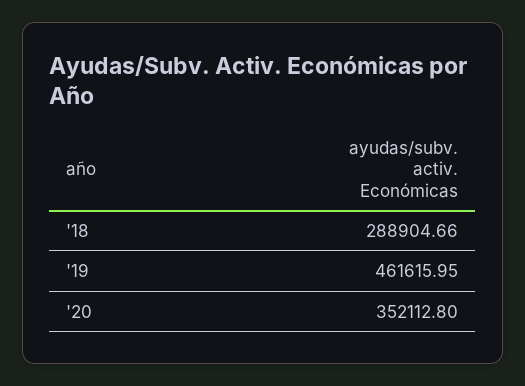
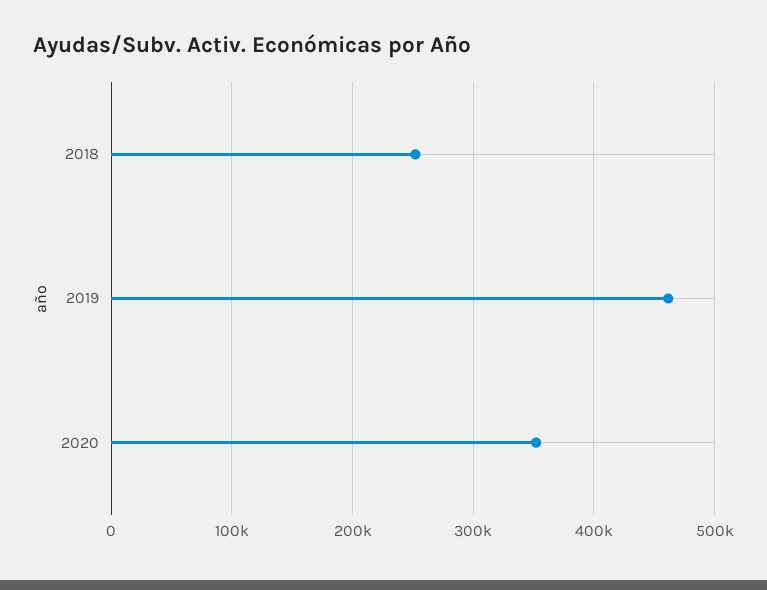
  {
-   "'18": 288904.66,
+   "'18": 250000,
    "'19": 461615.95,
    "'20": 352112.8
  }

